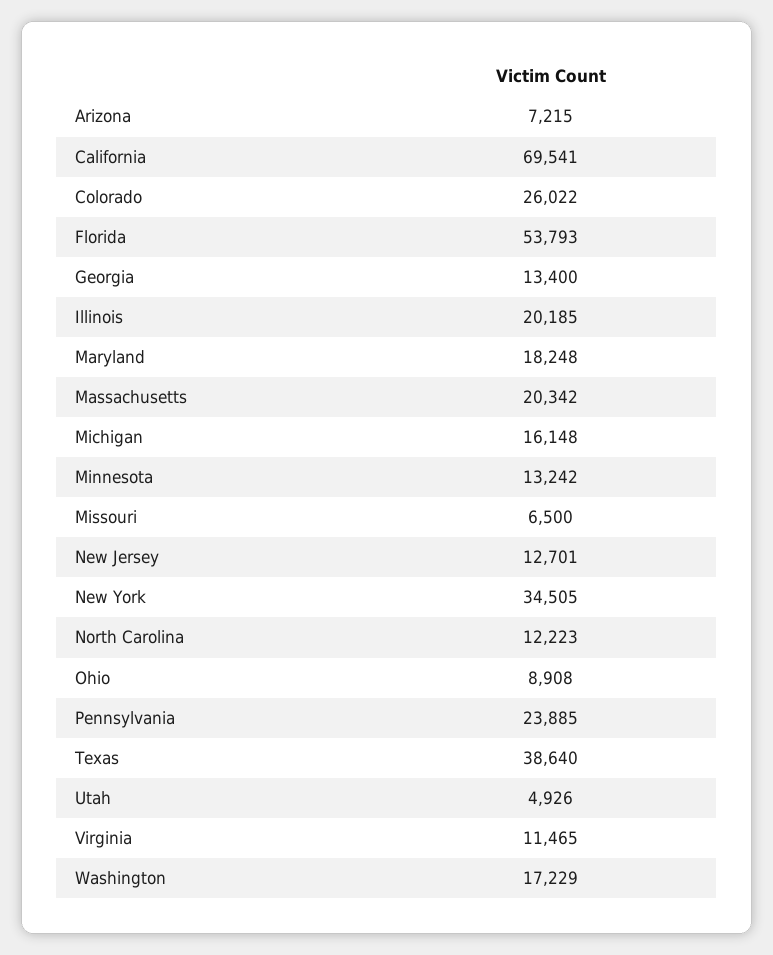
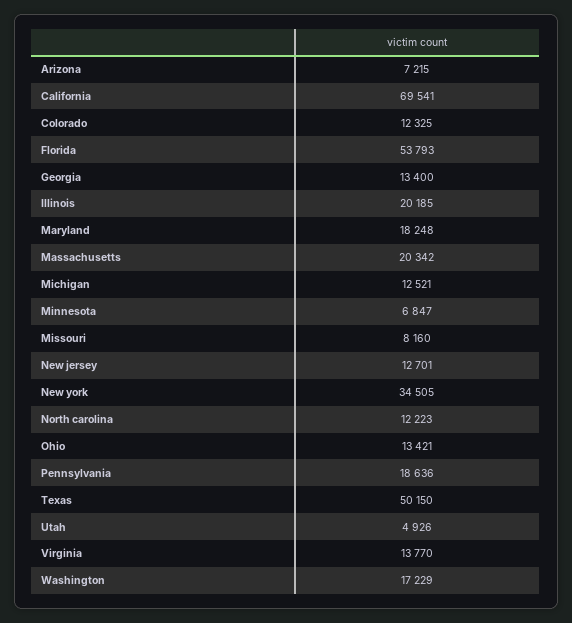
  {
    "Arizona": 7215,
    "California": 69541,
-   "Colorado": 26022,
+   "Colorado": 12325,
    "Florida": 53793,
    "Georgia": 13400,
    "Illinois": 20185,
    "Maryland": 18248,
    "Massachusetts": 20342,
-   "Michigan": 16148,
+   "Michigan": 12521,
-   "Minnesota": 13242,
+   "Minnesota": 6847,
-   "Missouri": 6500,
+   "Missouri": 8160,
    "New Jersey": 12701,
    "New York": 34505,
    "North Carolina": 12223,
-   "Ohio": 8908,
+   "Ohio": 13421,
-   "Pennsylvania": 23885,
+   "Pennsylvania": 18636,
-   "Texas": 38640,
+   "Texas": 50150,
    "Utah": 4926,
-   "Virginia": 11465,
+   "Virginia": 13770,
    "Washington": 17229
  }

